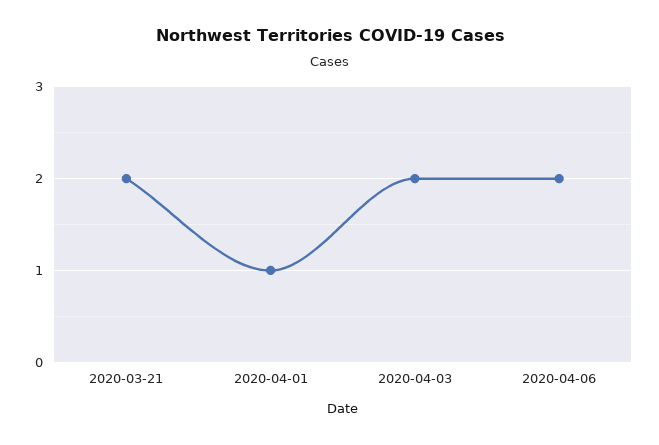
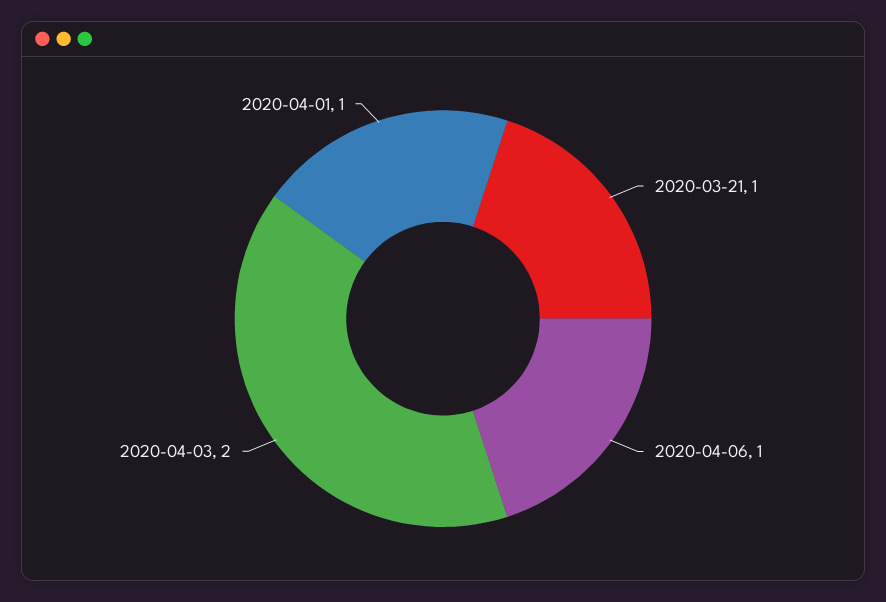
  {
-   "2020-03-21": 2,
+   "2020-03-21": 1,
    "2020-04-01": 1,
    "2020-04-03": 2,
-   "2020-04-06": 2
+   "2020-04-06": 1
  }

